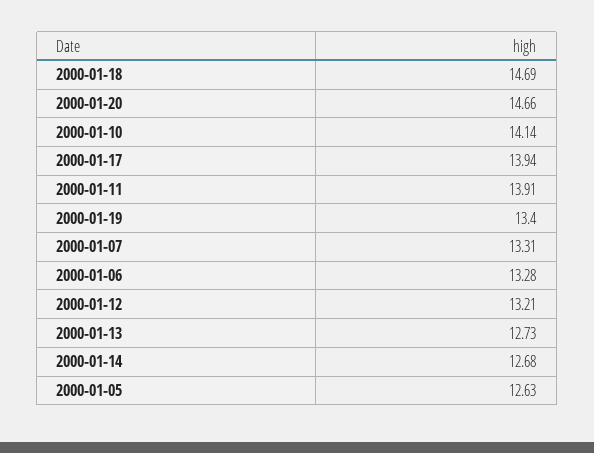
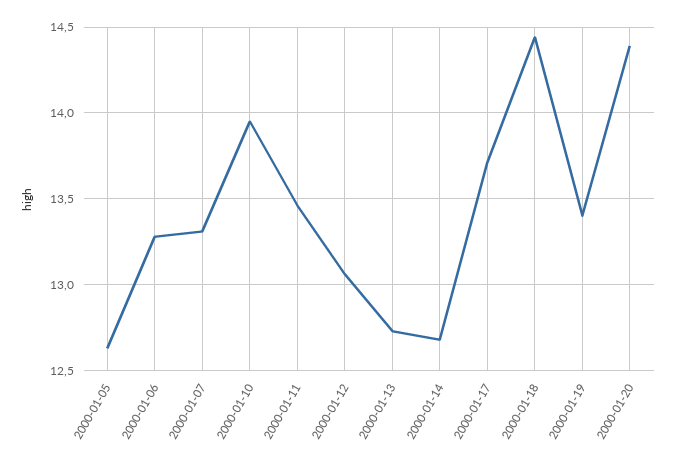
  {
-   "2000-01-18": 14.69,
+   "2000-01-18": 14.45,
-   "2000-01-20": 14.66,
+   "2000-01-20": 14.4,
-   "2000-01-10": 14.14,
+   "2000-01-10": 13.95,
-   "2000-01-17": 13.94,
+   "2000-01-17": 13.7,
-   "2000-01-11": 13.91,
+   "2000-01-11": 13.45,
    "2000-01-19": 13.4,
    "2000-01-07": 13.31,
    "2000-01-06": 13.28,
-   "2000-01-12": 13.21,
+   "2000-01-12": 13.05,
    "2000-01-13": 12.73,
    "2000-01-14": 12.68,
    "2000-01-05": 12.63
  }

